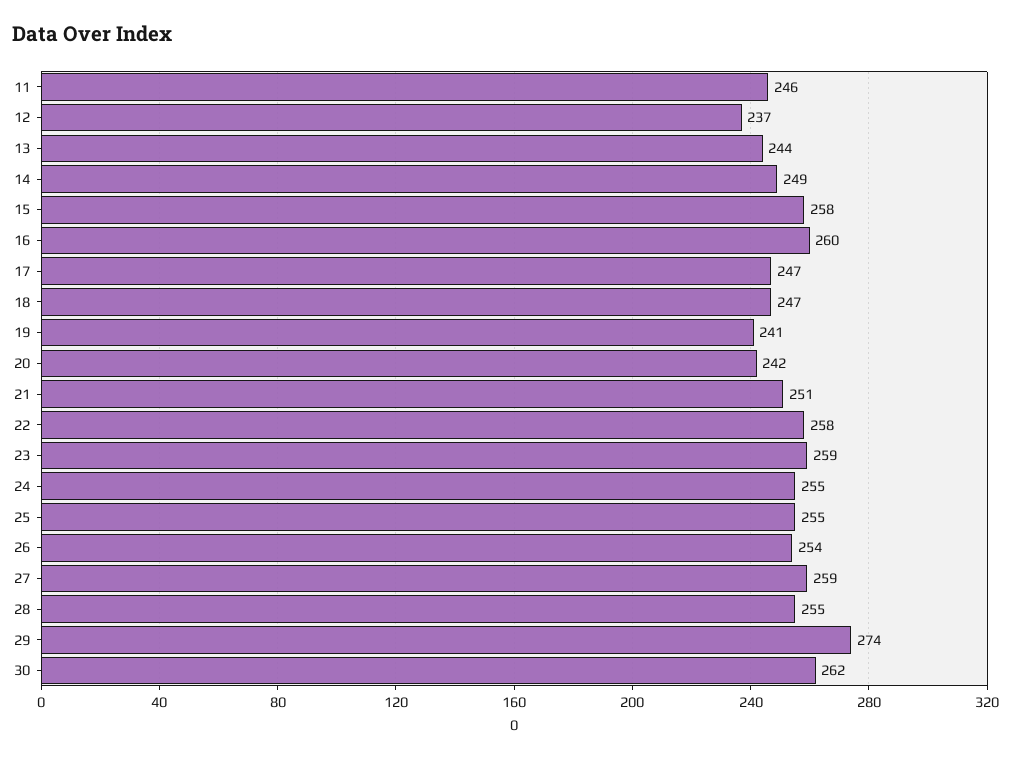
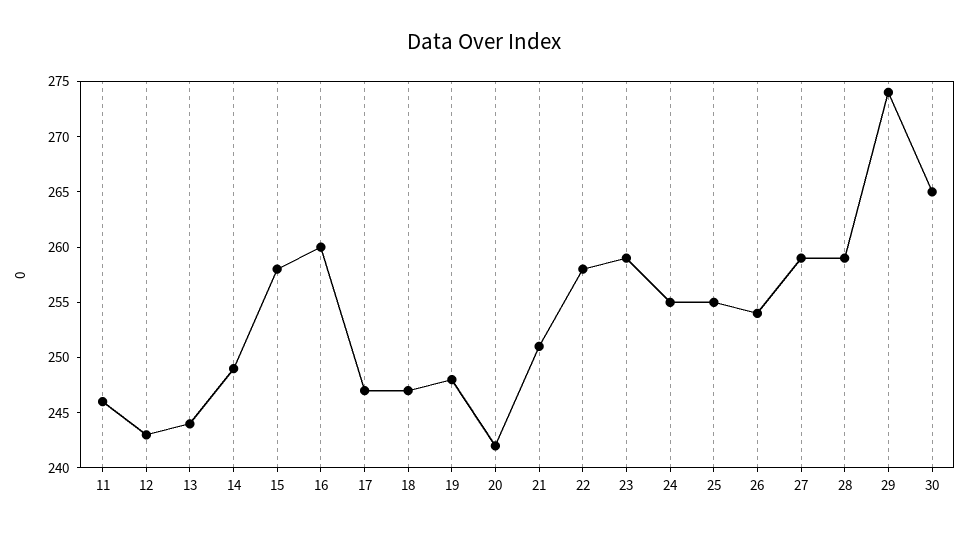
  {
    "11": 246,
-   "12": 237,
+   "12": 243,
    "13": 244,
    "14": 249,
    "15": 258,
    "16": 260,
    "17": 247,
    "18": 247,
-   "19": 241,
+   "19": 248,
    "20": 242,
    "21": 251,
    "22": 258,
    "23": 259,
    "24": 255,
    "25": 255,
    "26": 254,
    "27": 259,
-   "28": 255,
+   "28": 259,
    "29": 274,
-   "30": 262
+   "30": 265
  }

